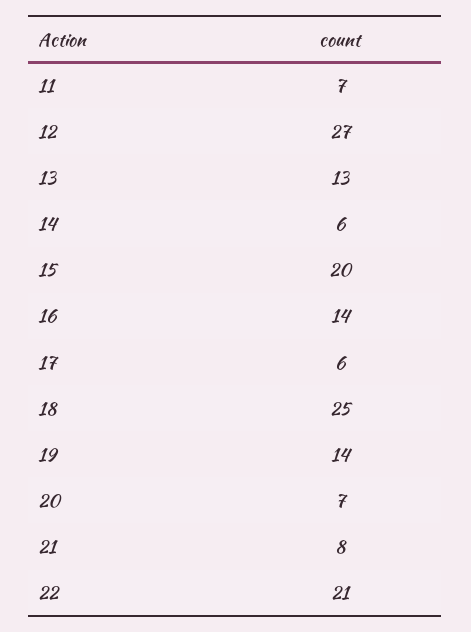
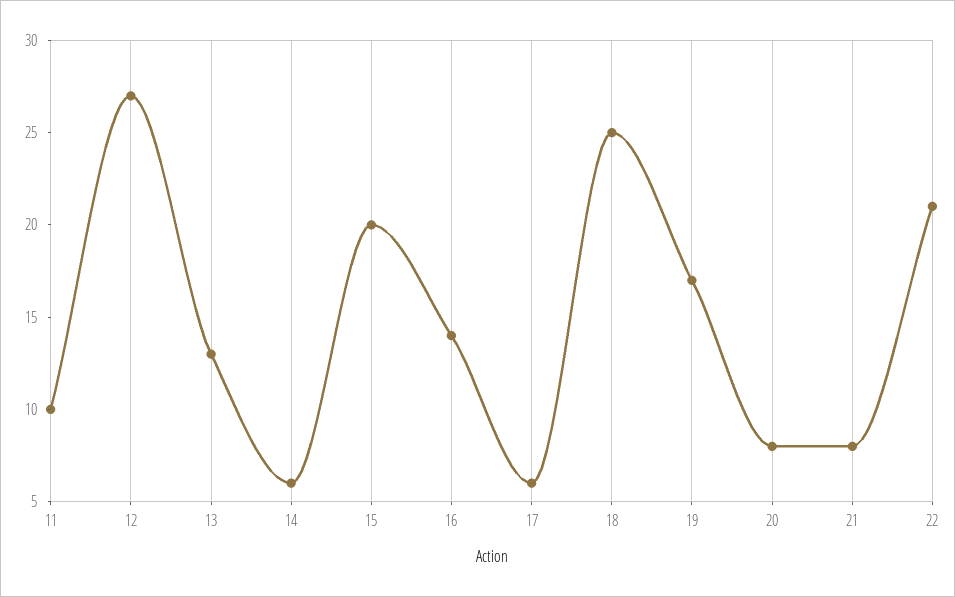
  {
-   "11": 7,
+   "11": 10,
    "12": 27,
    "13": 13,
    "14": 6,
    "15": 20,
    "16": 14,
    "17": 6,
    "18": 25,
-   "19": 14,
+   "19": 17,
-   "20": 7,
+   "20": 8,
    "21": 8,
    "22": 21
  }

